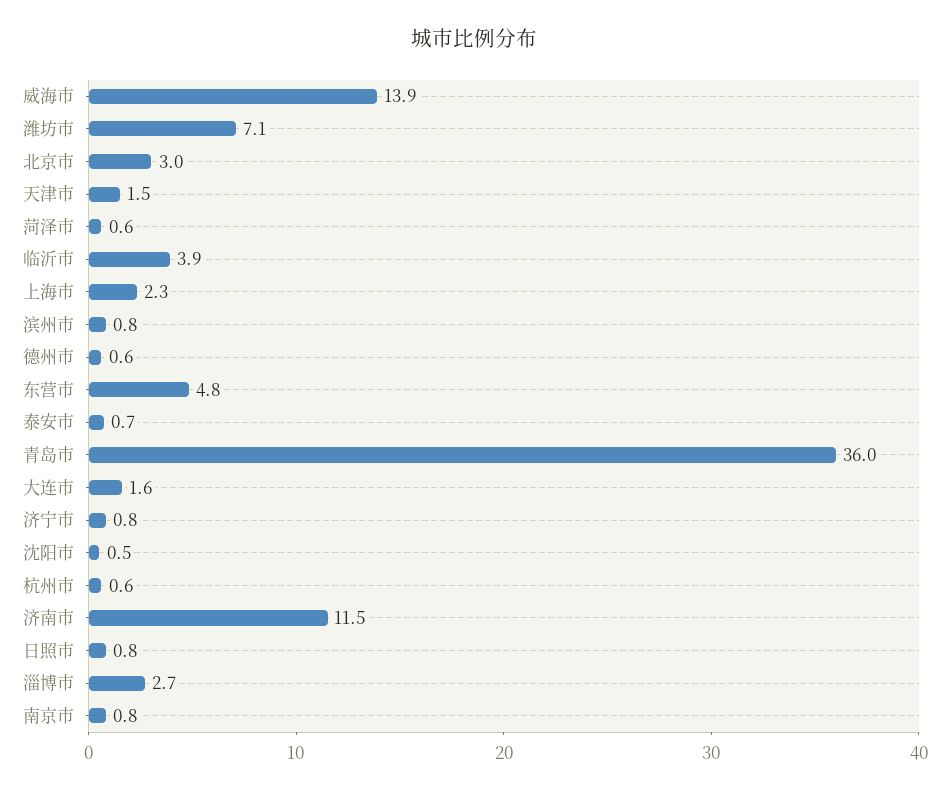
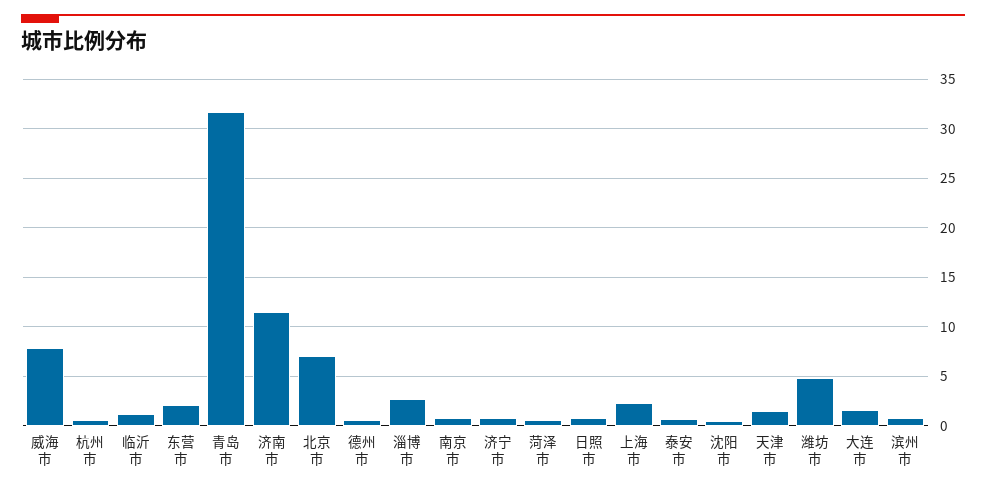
  {
-   "威海市": 13.9,
+   "威海市": 8,
-   "潍坊市": 7.1,
+   "潍坊市": 5,
-   "北京市": 3,
+   "北京市": 7,
    "天津市": 1.5,
    "菏泽市": 0.6,
-   "临沂市": 3.9,
+   "临沂市": 1,
    "上海市": 2.3,
    "滨州市": 0.8,
    "德州市": 0.6,
-   "东营市": 4.8,
+   "东营市": 2,
    "泰安市": 0.7,
-   "青岛市": 36,
+   "青岛市": 32,
    "大连市": 1.6,
    "济宁市": 0.8,
    "沈阳市": 0.5,
    "杭州市": 0.6,
    "济南市": 11.5,
    "日照市": 0.8,
    "淄博市": 2.7,
    "南京市": 0.8
  }

